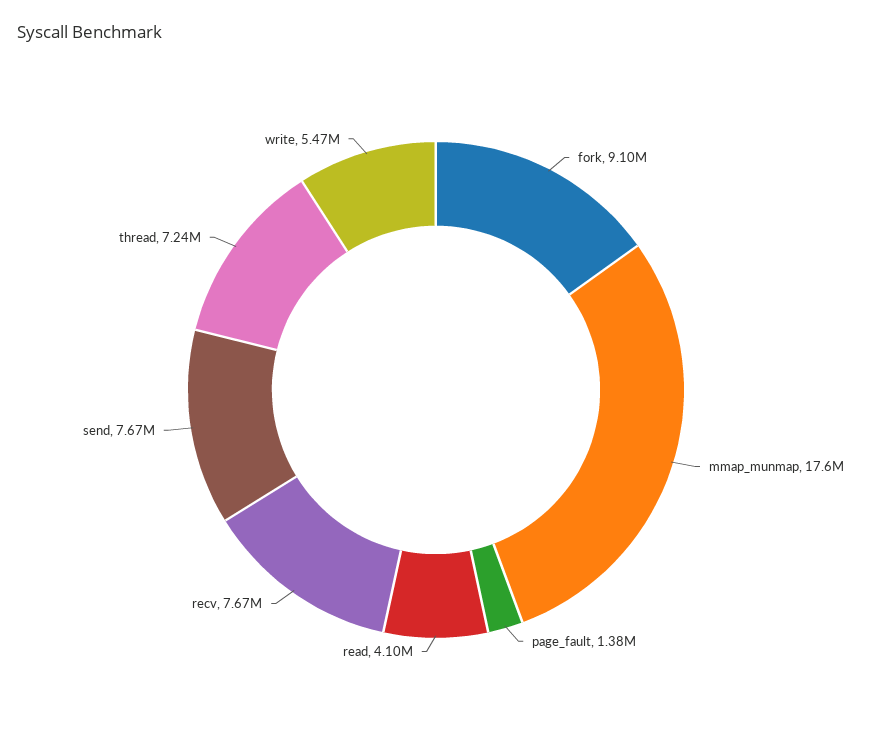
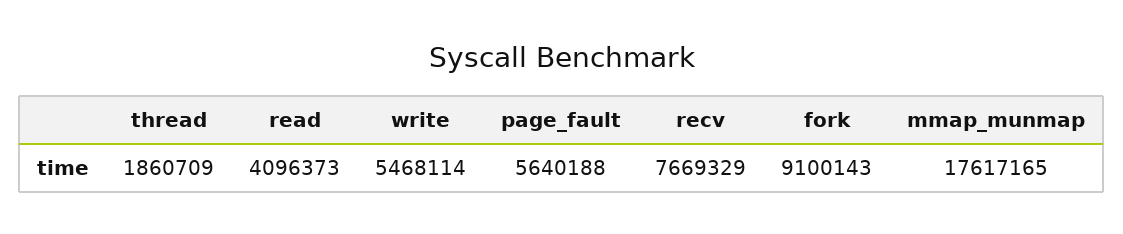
  {
    "fork": 9100143,
    "mmap_munmap": 17617165,
-   "page_fault": 1380000,
+   "page_fault": 5640188,
    "read": 4096373,
    "recv": 7669329,
-   "send": 7670000,
-   "thread": 7240000,
+   "thread": 1860709,
    "write": 5468114
  }

